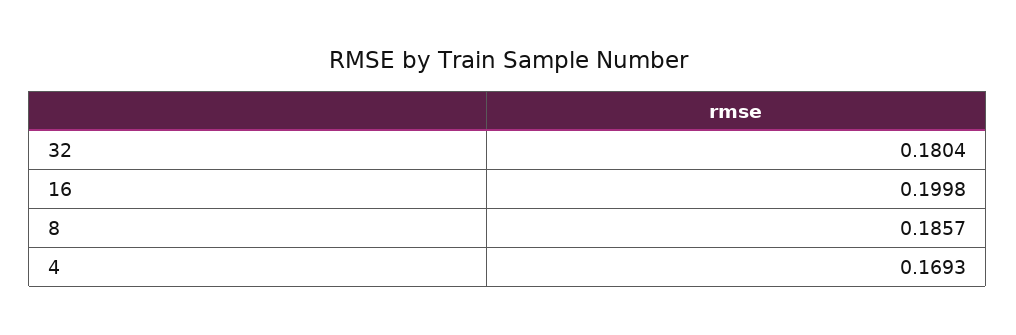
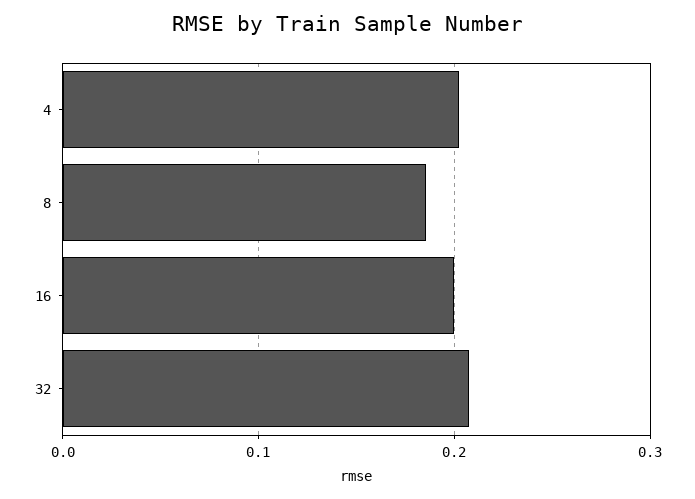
  {
-   "32": 0.1804,
+   "32": 0.21,
    "16": 0.1998,
    "8": 0.1857,
-   "4": 0.1693
+   "4": 0.2
  }

